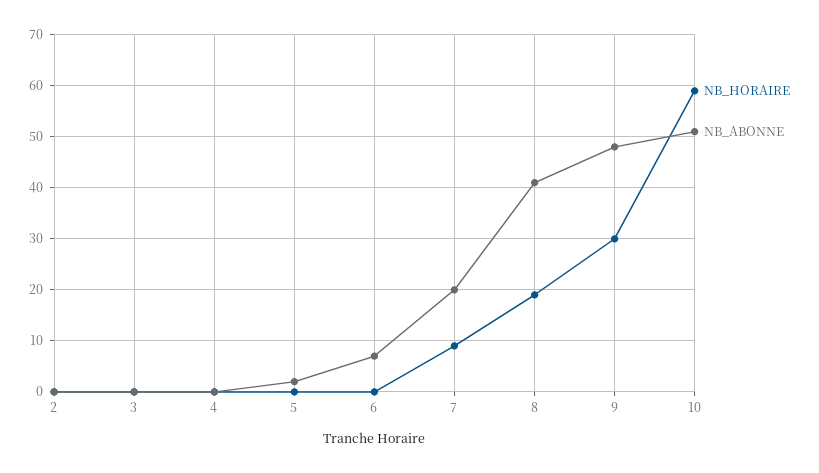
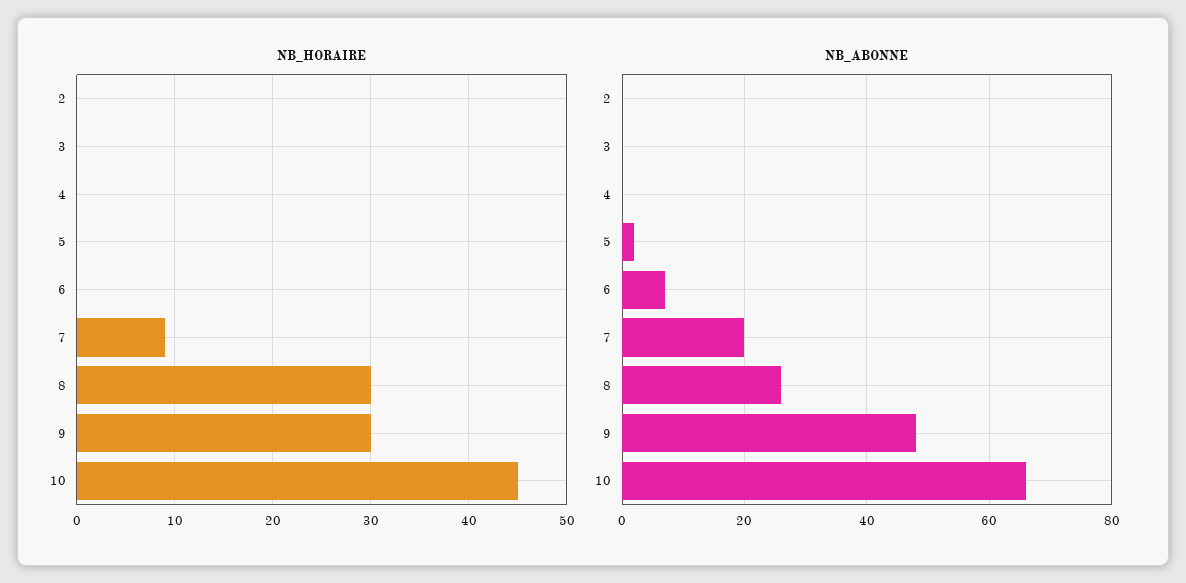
  {
    "NB_HORAIRE": {
      "2": 0,
      "3": 0,
      "4": 0,
      "5": 0,
      "6": 0,
      "7": 9,
-     "8": 20,
+     "8": 30,
      "9": 30,
-     "10": 60
+     "10": 45
    },
    "NB_ABONNE": {
      "2": 0,
      "3": 0,
      "4": 0,
      "5": 0,
      "6": 5,
      "7": 20,
-     "8": 40,
+     "8": 25,
      "9": 50,
-     "10": 50
+     "10": 65
    }
  }

